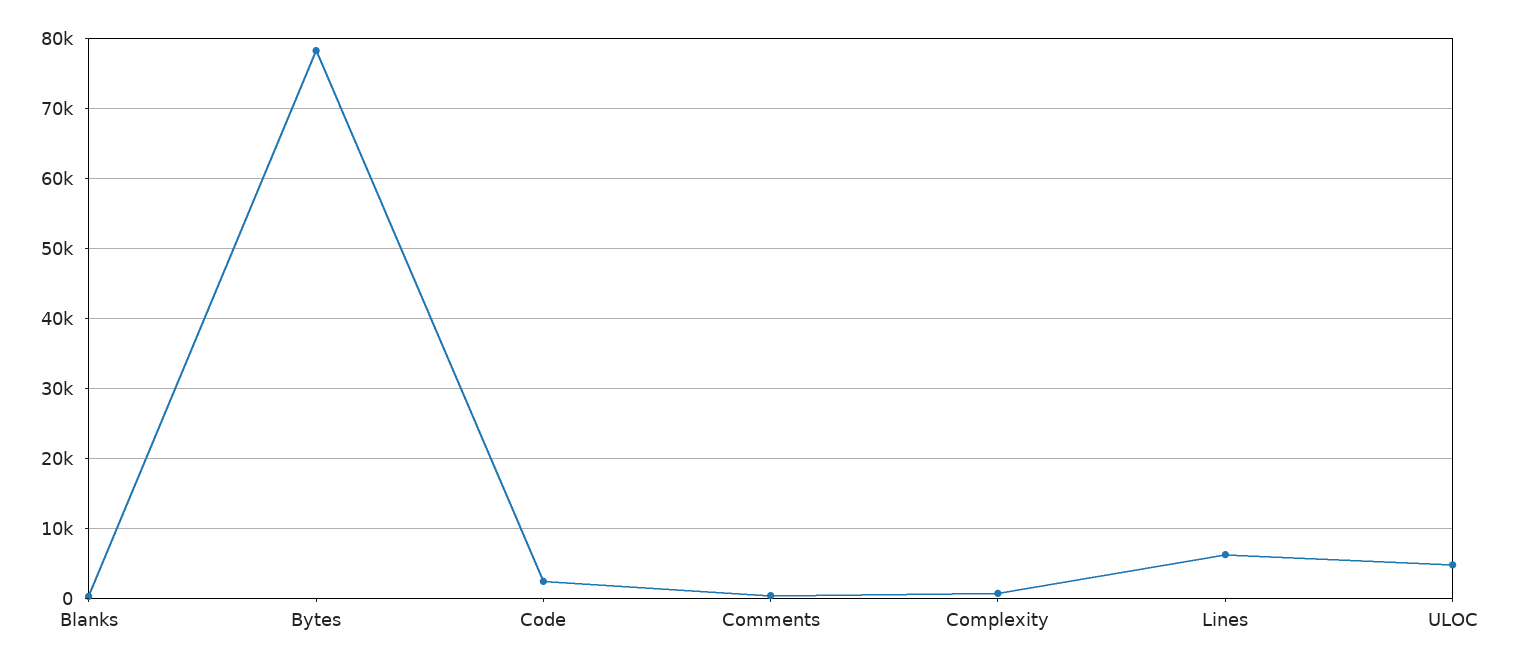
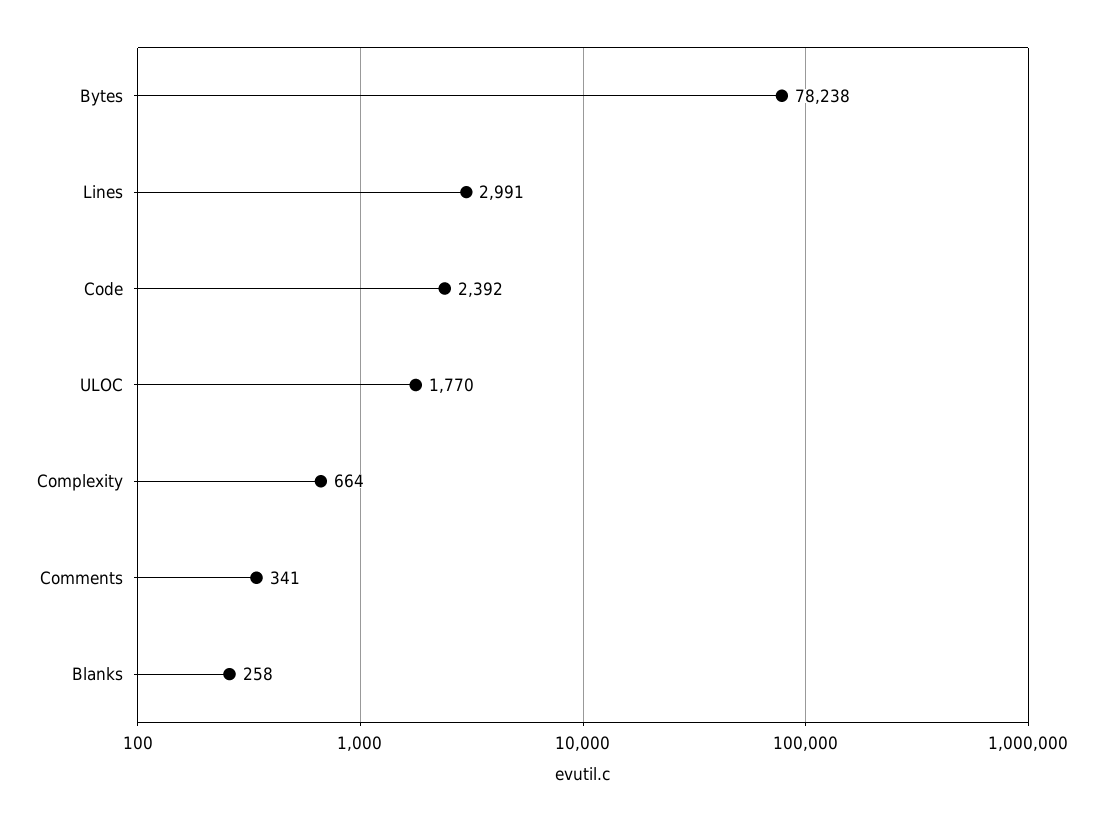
  {
    "Blanks": 258,
    "Bytes": 78238,
    "Code": 2392,
    "Comments": 341,
    "Complexity": 664,
-   "Lines": 6000,
+   "Lines": 2991,
-   "ULOC": 5000
+   "ULOC": 1770
  }

